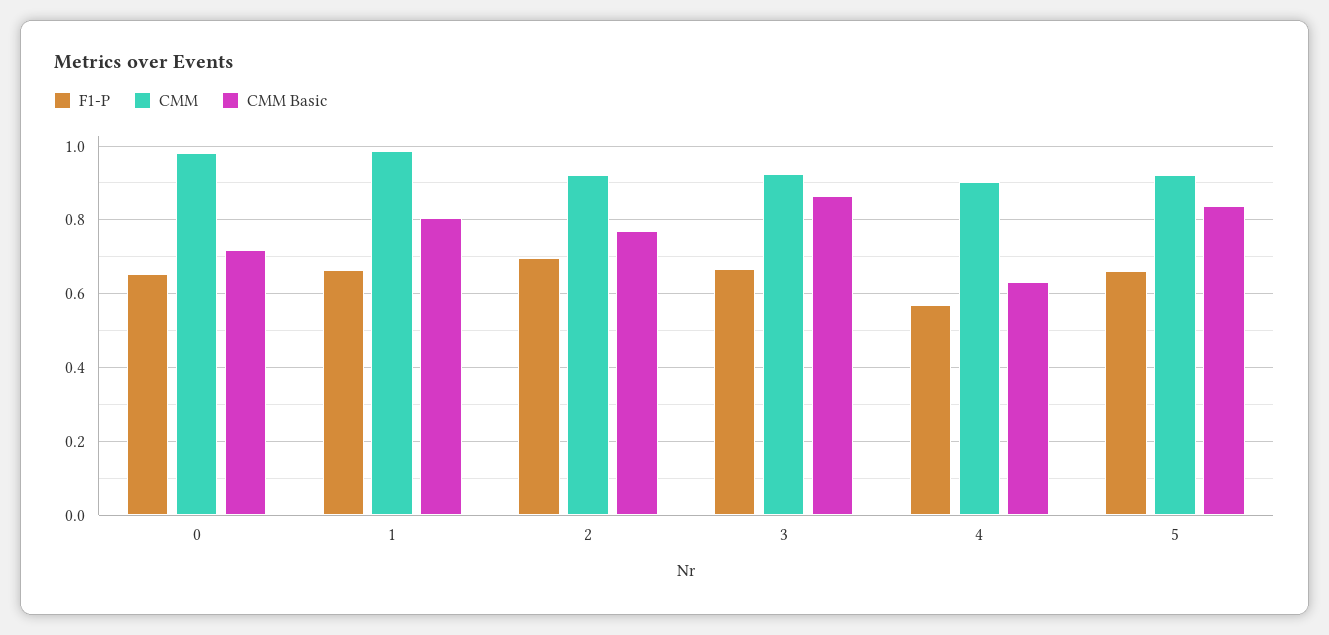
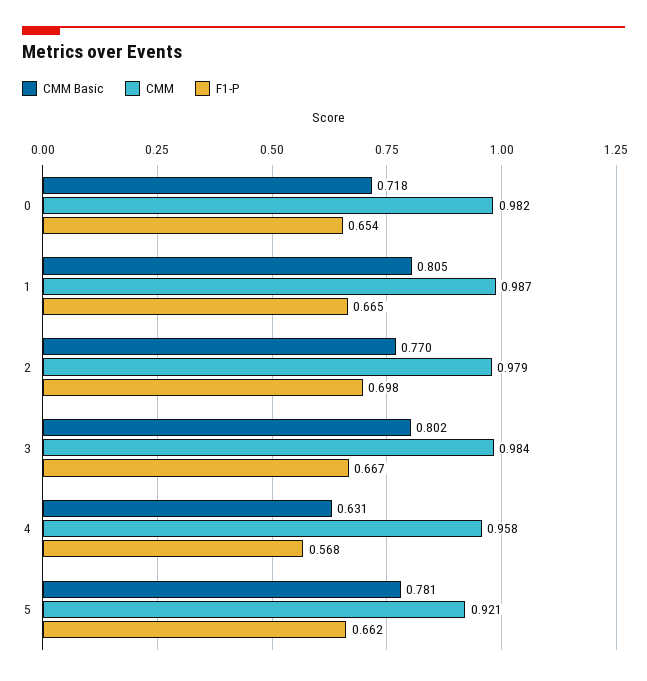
  {
    "F1-P": {
      "0": 0.654,
      "1": 0.665,
      "2": 0.698,
      "3": 0.667,
      "4": 0.568,
      "5": 0.662
    },
    "CMM": {
      "0": 0.982,
      "1": 0.987,
-     "2": 0.92,
+     "2": 0.979,
-     "3": 0.92,
+     "3": 0.984,
-     "4": 0.9,
+     "4": 0.958,
      "5": 0.921
    },
    "CMM Basic": {
      "0": 0.718,
      "1": 0.805,
      "2": 0.77,
-     "3": 0.86,
+     "3": 0.802,
      "4": 0.631,
-     "5": 0.84
+     "5": 0.781
    }
  }

